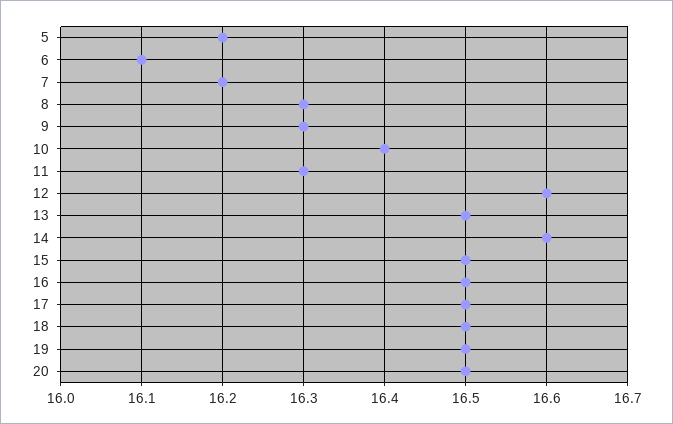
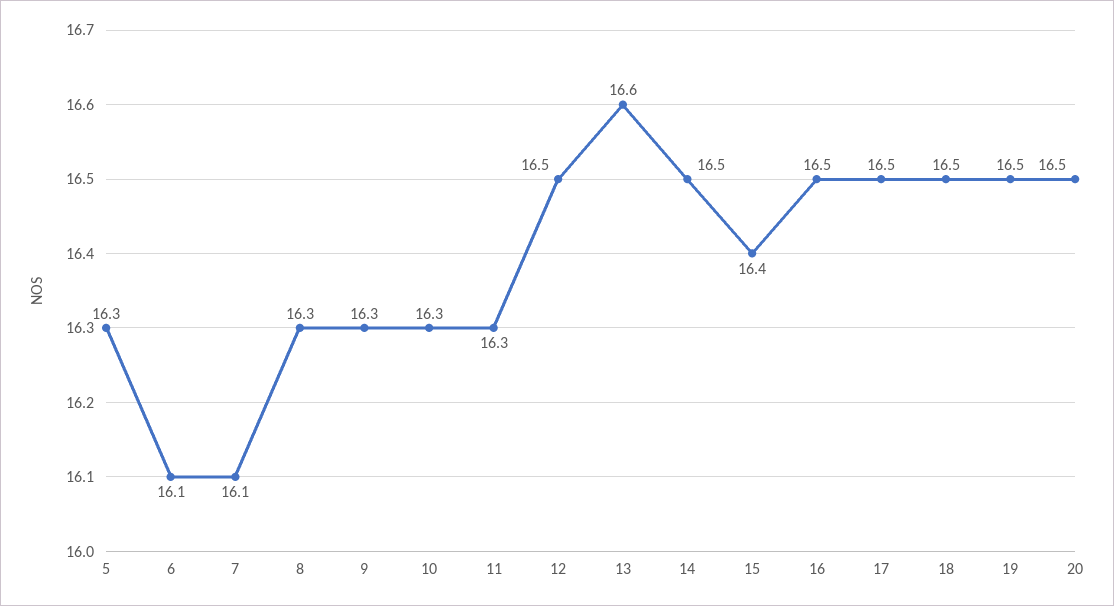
  {
-   "5": 16.2,
+   "5": 16.3,
    "6": 16.1,
-   "7": 16.2,
+   "7": 16.1,
    "8": 16.3,
    "9": 16.3,
-   "10": 16.4,
+   "10": 16.3,
    "11": 16.3,
-   "12": 16.6,
+   "12": 16.5,
-   "13": 16.5,
+   "13": 16.6,
-   "14": 16.6,
+   "14": 16.5,
-   "15": 16.5,
+   "15": 16.4,
    "16": 16.5,
    "17": 16.5,
    "18": 16.5,
    "19": 16.5,
    "20": 16.5
  }

